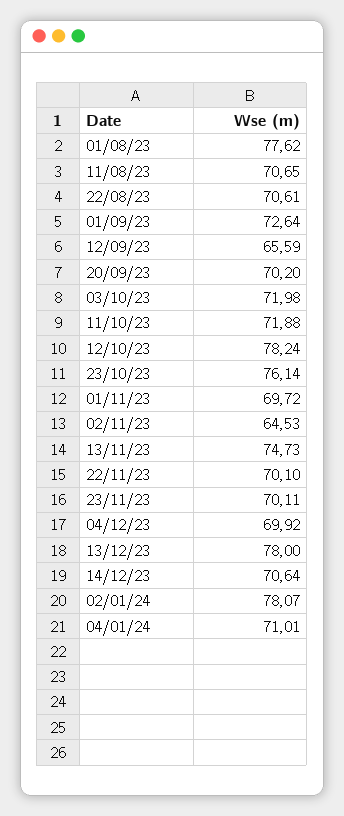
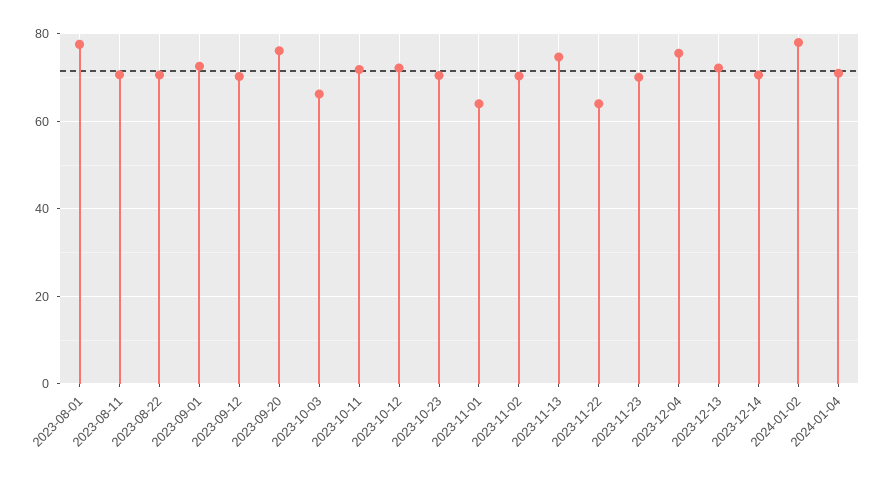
  {
    "01/08/23": 77.62,
    "11/08/23": 70.65,
    "22/08/23": 70.61,
    "01/09/23": 72.64,
-   "12/09/23": 65.59,
+   "12/09/23": 70,
-   "20/09/23": 70.2,
+   "20/09/23": 76,
-   "03/10/23": 71.98,
+   "03/10/23": 66,
    "11/10/23": 71.88,
-   "12/10/23": 78.24,
+   "12/10/23": 72,
-   "23/10/23": 76.14,
+   "23/10/23": 70,
-   "01/11/23": 69.72,
+   "01/11/23": 64,
-   "02/11/23": 64.53,
+   "02/11/23": 70,
    "13/11/23": 74.73,
-   "22/11/23": 70.1,
+   "22/11/23": 64,
    "23/11/23": 70.11,
-   "04/12/23": 69.92,
+   "04/12/23": 76,
-   "13/12/23": 78,
+   "13/12/23": 72,
    "14/12/23": 70.64,
    "02/01/24": 78.07,
    "04/01/24": 71.01
  }

